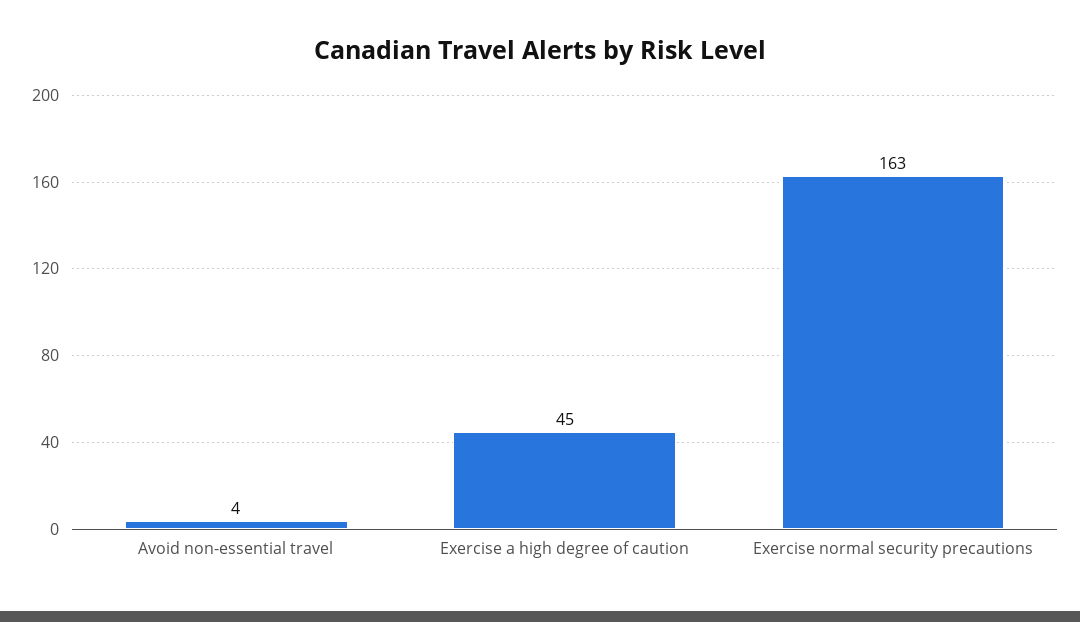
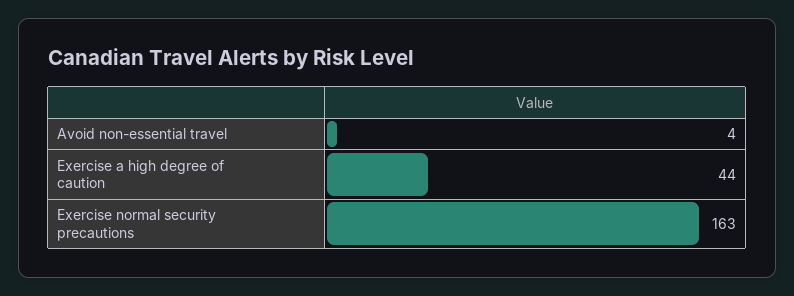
  {
    "Avoid non-essential travel": 4,
-   "Exercise a high degree of caution": 45,
+   "Exercise a high degree of caution": 44,
    "Exercise normal security precautions": 163
  }

